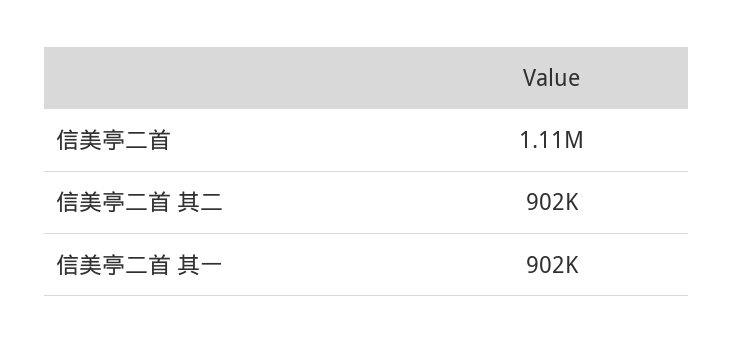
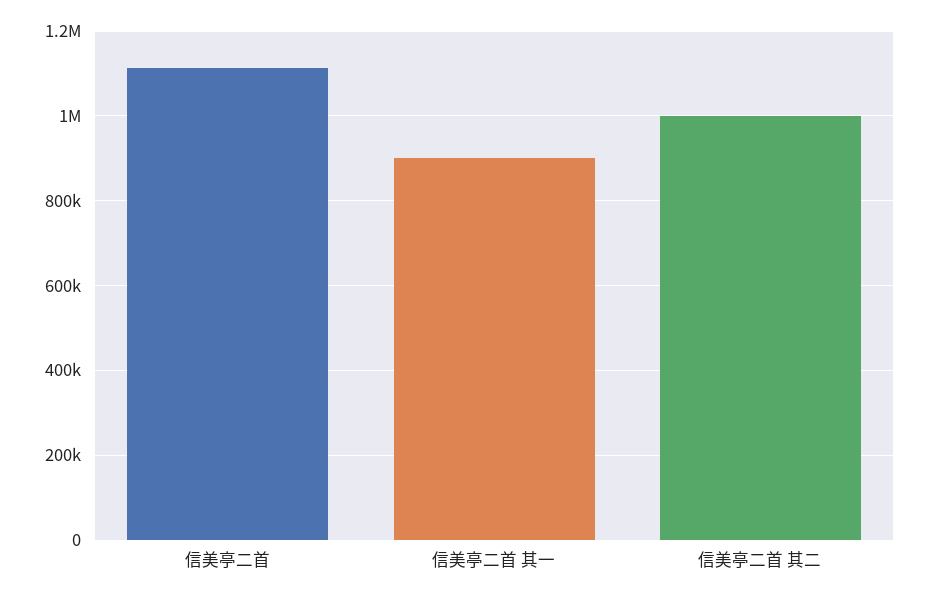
  {
    "信美亭二首": 1110000,
-   "信美亭二首 其二": 902000,
+   "信美亭二首 其二": 1000000,
    "信美亭二首 其一": 902000
  }

